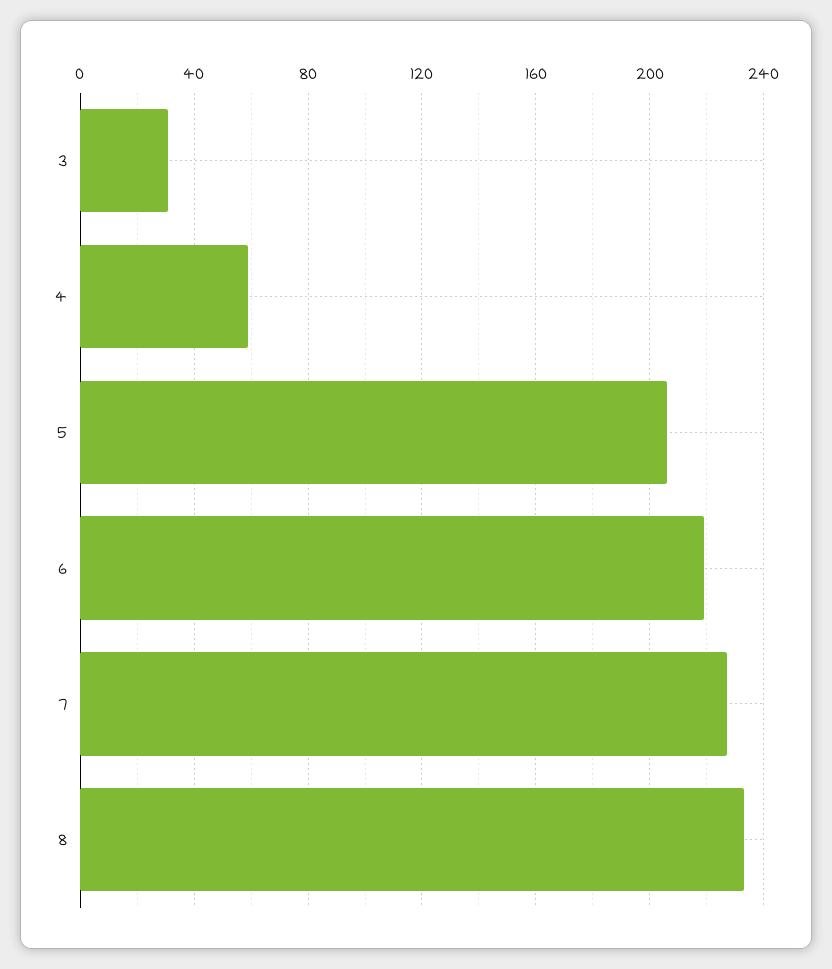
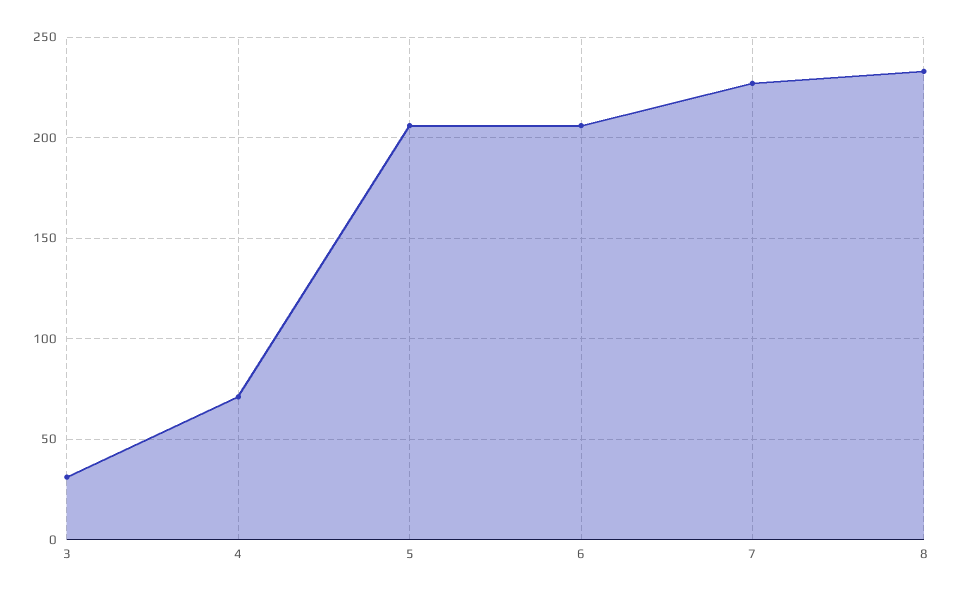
  {
    "3": 30,
-   "4": 60,
+   "4": 70,
    "5": 205,
-   "6": 220,
+   "6": 205,
    "7": 225,
    "8": 235
  }

